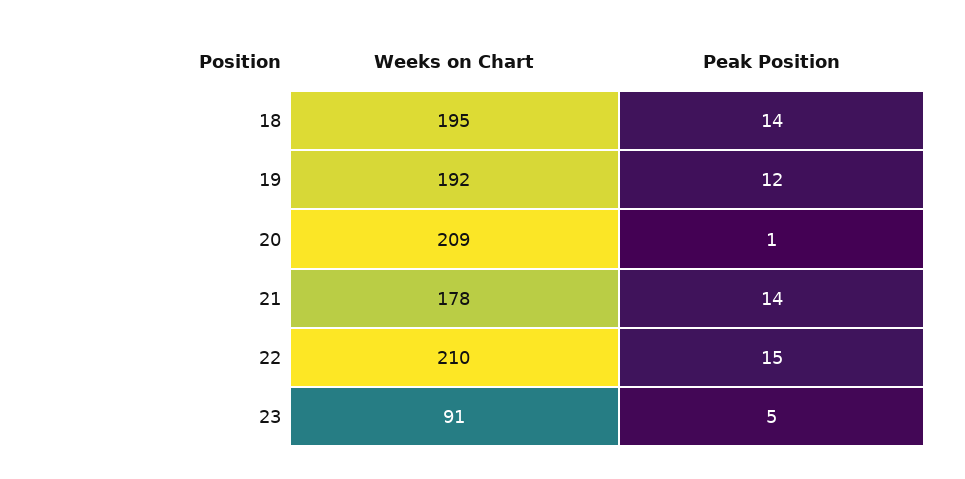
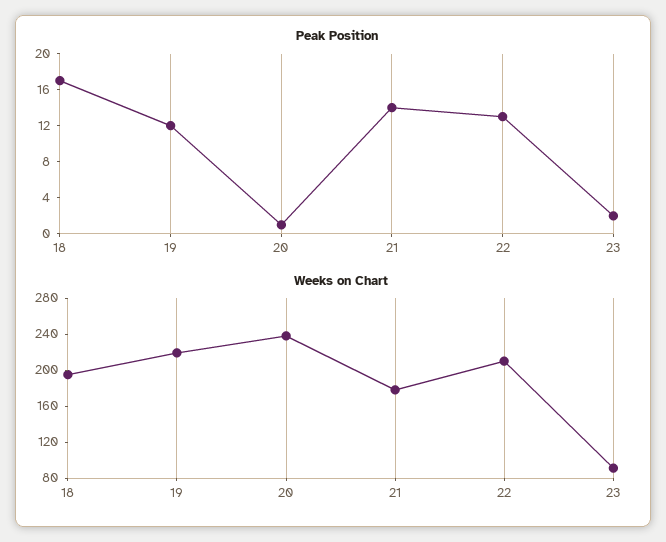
  {
    "Weeks on Chart": {
      "18": 195,
-     "19": 192,
+     "19": 220,
-     "20": 209,
+     "20": 240,
      "21": 178,
      "22": 210,
      "23": 91
    },
    "Peak Position": {
-     "18": 14,
+     "18": 17,
      "19": 12,
      "20": 1,
      "21": 14,
-     "22": 15,
+     "22": 13,
-     "23": 5
+     "23": 2
    }
  }

